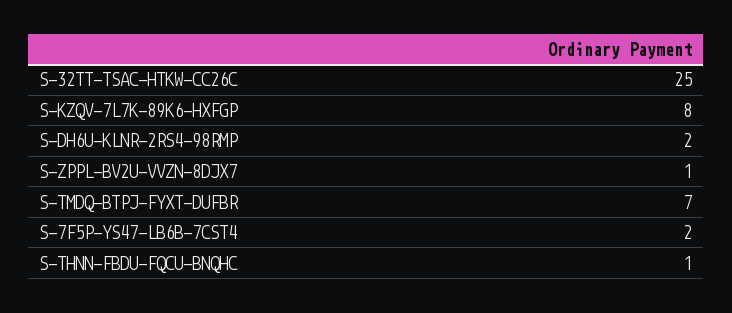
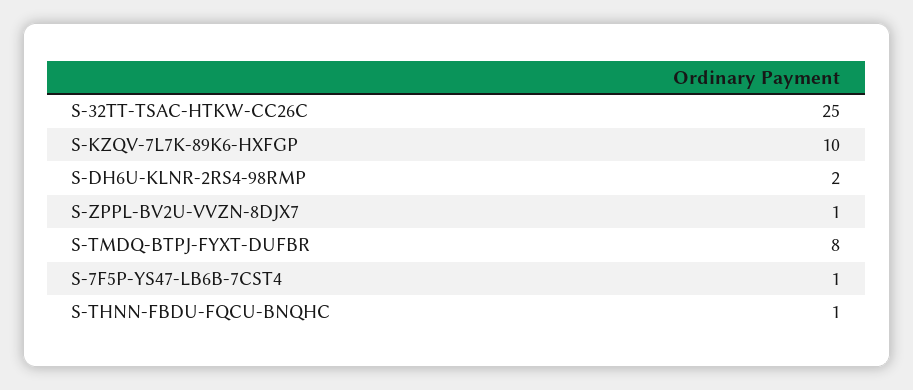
  {
    "S-32TT-TSAC-HTKW-CC26C": 25,
-   "S-KZQV-7L7K-89K6-HXFGP": 8,
+   "S-KZQV-7L7K-89K6-HXFGP": 10,
    "S-DH6U-KLNR-2RS4-98RMP": 2,
    "S-ZPPL-BV2U-VVZN-8DJX7": 1,
-   "S-TMDQ-BTPJ-FYXT-DUFBR": 7,
+   "S-TMDQ-BTPJ-FYXT-DUFBR": 8,
-   "S-7F5P-YS47-LB6B-7CST4": 2,
+   "S-7F5P-YS47-LB6B-7CST4": 1,
    "S-THNN-FBDU-FQCU-BNQHC": 1
  }

